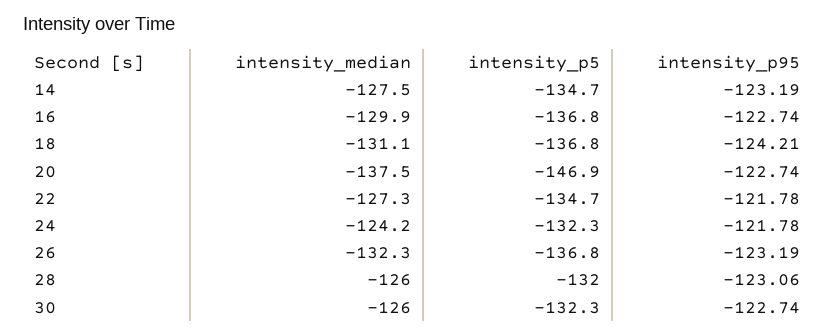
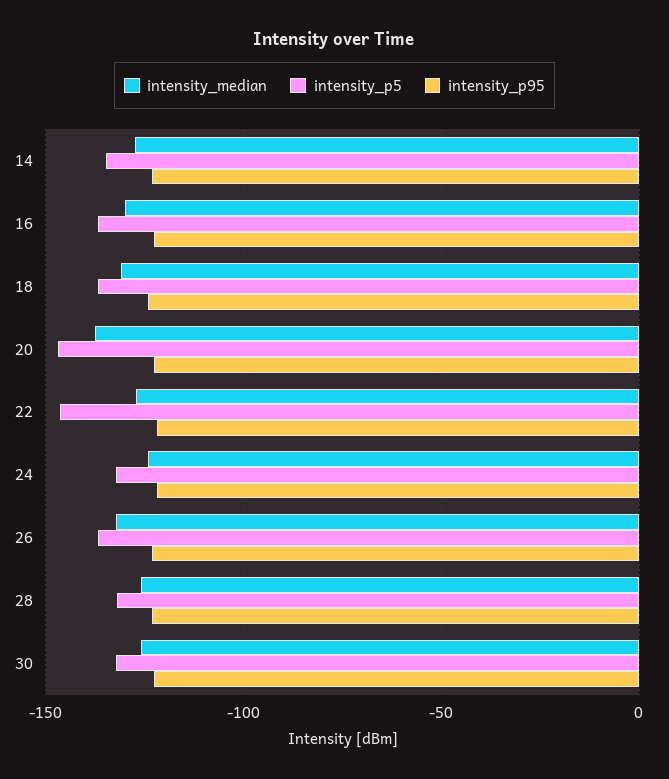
  {
    "intensity_median": {
      "14": -127.5,
      "16": -129.9,
      "18": -131.1,
      "20": -137.5,
      "22": -127.3,
      "24": -124.2,
      "26": -132.3,
      "28": -126,
      "30": -126
    },
    "intensity_p5": {
      "14": -134.7,
      "16": -136.8,
      "18": -136.8,
      "20": -146.9,
-     "22": -134.7,
+     "22": -145,
      "24": -132.3,
      "26": -136.8,
      "28": -132,
      "30": -132.3
    },
    "intensity_p95": {
      "14": -123.19,
      "16": -122.74,
      "18": -124.21,
      "20": -122.74,
      "22": -121.78,
      "24": -121.78,
      "26": -123.19,
      "28": -123.06,
      "30": -122.74
    }
  }

